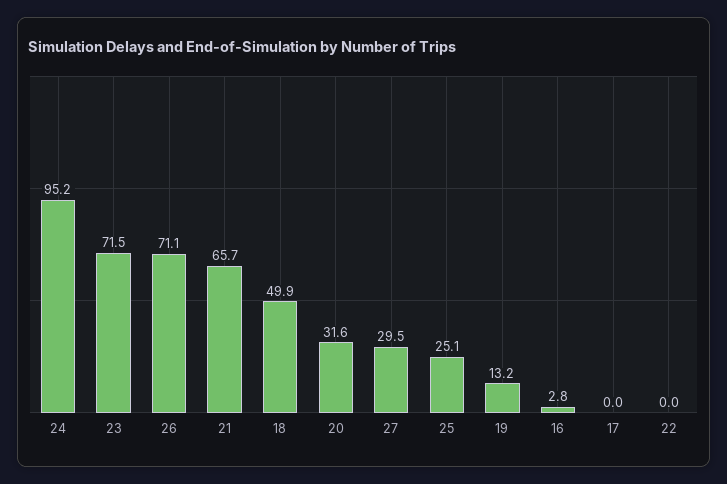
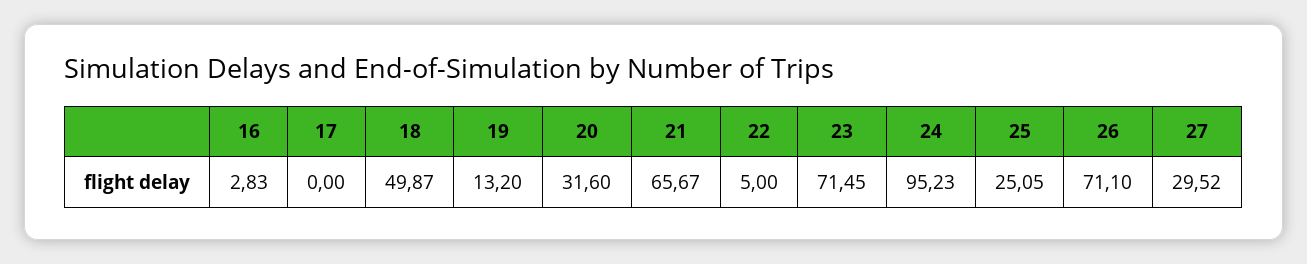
  {
    "24": 95.23,
    "23": 71.45,
    "26": 71.1,
    "21": 65.67,
    "18": 49.87,
    "20": 31.6,
    "27": 29.52,
    "25": 25.05,
    "19": 13.2,
    "16": 2.83,
    "17": 0,
-   "22": 0
+   "22": 5
  }

